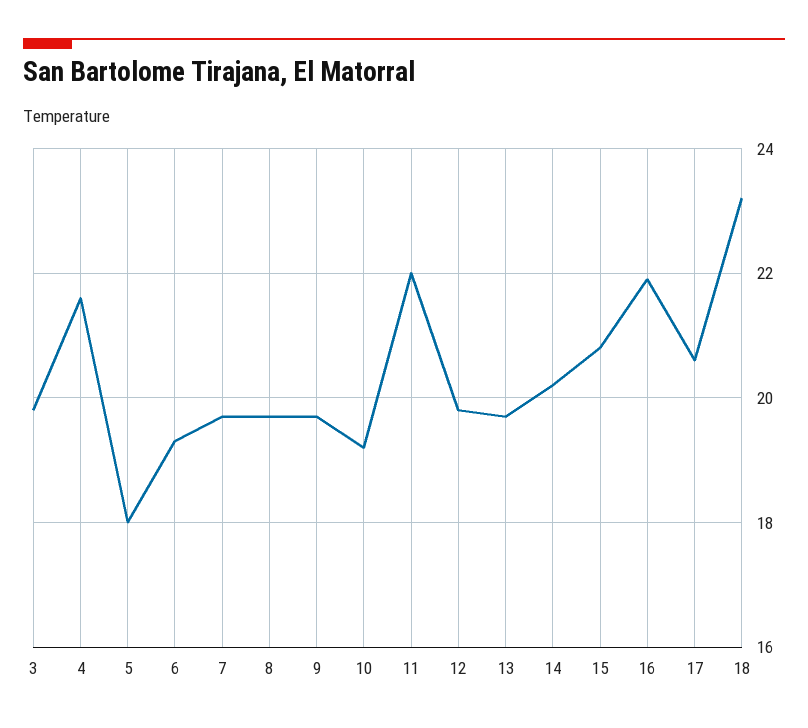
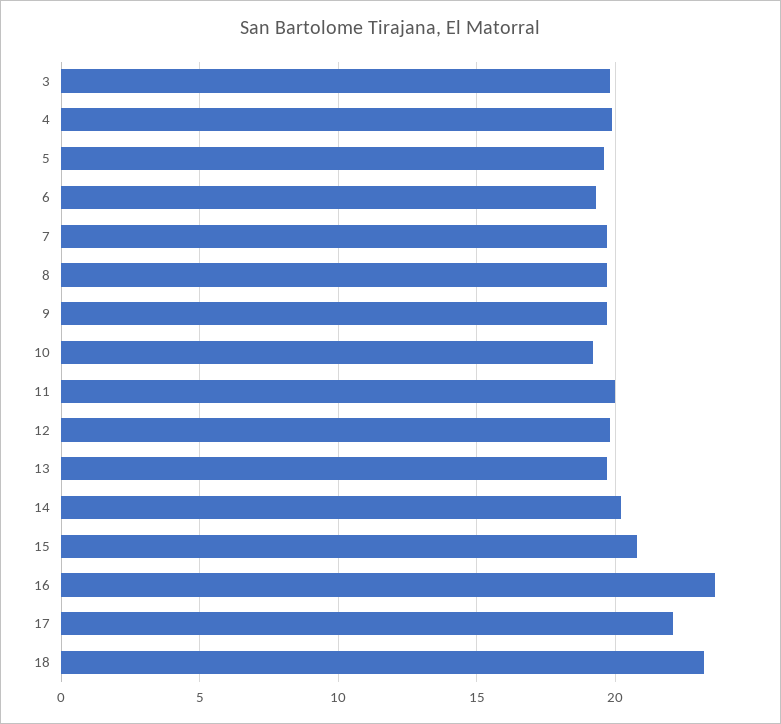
  {
    "3": 20,
-   "4": 21.5,
+   "4": 20,
-   "5": 18,
+   "5": 19.5,
    "6": 19.5,
    "7": 19.5,
    "8": 19.5,
    "9": 19.5,
    "10": 19,
-   "11": 22,
+   "11": 20,
    "12": 20,
    "13": 19.5,
    "14": 20,
    "15": 21,
-   "16": 22,
+   "16": 23.5,
-   "17": 20.5,
+   "17": 22,
    "18": 23
  }

